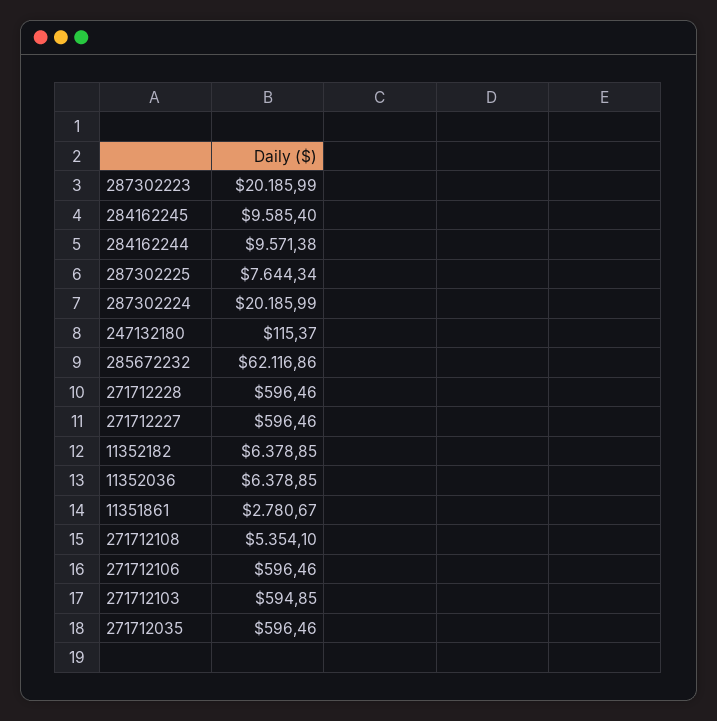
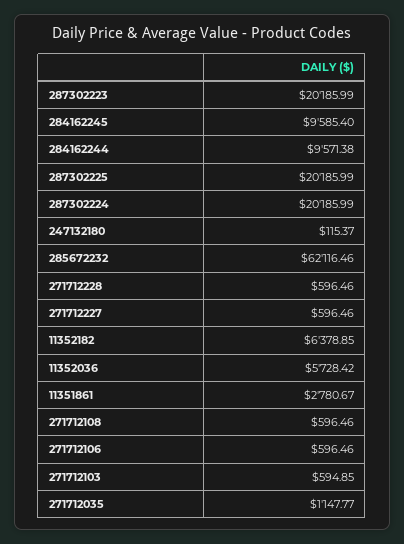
  {
    "287302223": 20185.99,
    "284162245": 9585.4,
    "284162244": 9571.38,
-   "287302225": 7644.34,
+   "287302225": 20185.99,
    "287302224": 20185.99,
    "247132180": 115.37,
-   "285672232": 62116.86,
+   "285672232": 62116.46,
    "271712228": 596.46,
    "271712227": 596.46,
    "11352182": 6378.85,
-   "11352036": 6378.85,
+   "11352036": 5728.42,
    "11351861": 2780.67,
-   "271712108": 5354.1,
+   "271712108": 596.46,
    "271712106": 596.46,
    "271712103": 594.85,
-   "271712035": 596.46
+   "271712035": 1147.77
  }

